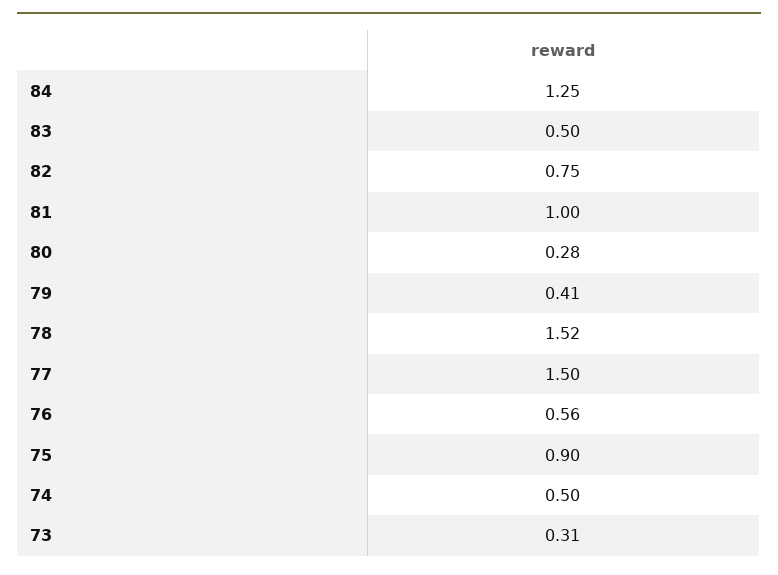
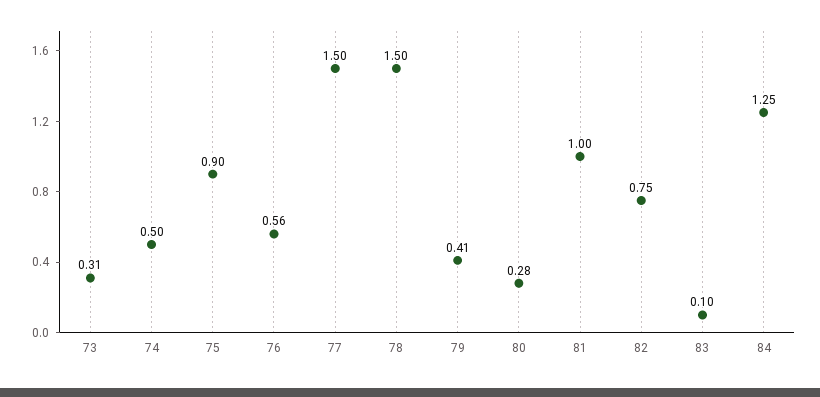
  {
    "84": 1.25,
-   "83": 0.5,
+   "83": 0.1,
    "82": 0.75,
    "81": 1,
    "80": 0.28,
    "79": 0.41,
-   "78": 1.52,
+   "78": 1.5,
    "77": 1.5,
    "76": 0.56,
    "75": 0.9,
    "74": 0.5,
    "73": 0.31
  }

